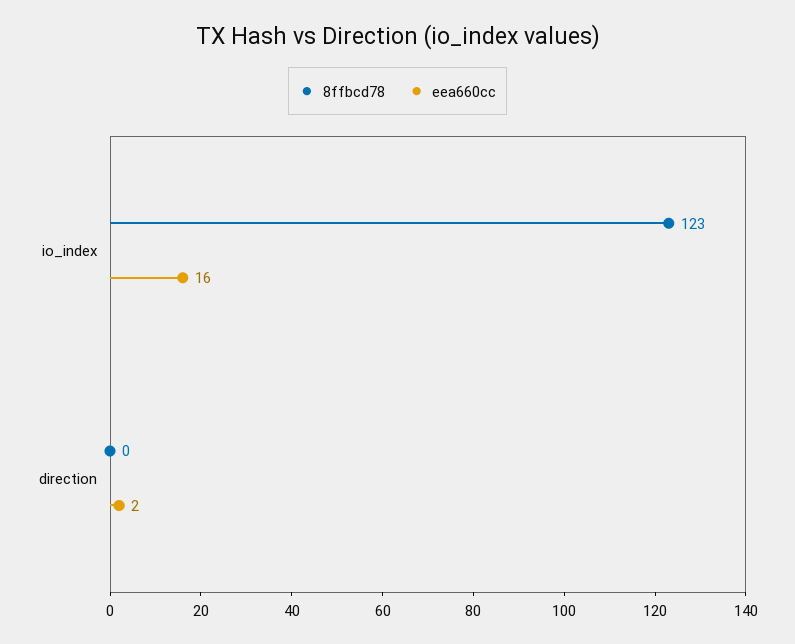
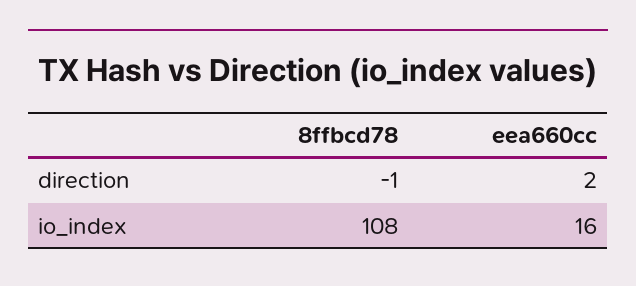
  {
    "8ffbcd78": {
-     "io_index": 123,
+     "io_index": 108,
-     "direction": 0
+     "direction": -1
    },
    "eea660cc": {
      "io_index": 16,
      "direction": 2
    }
  }

